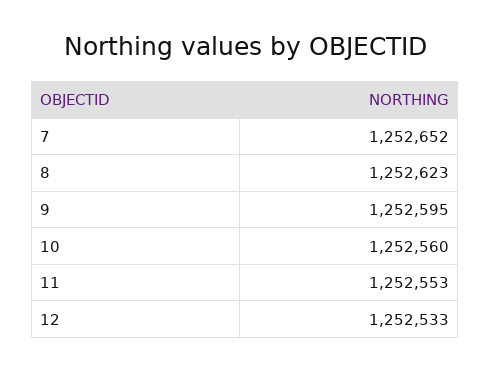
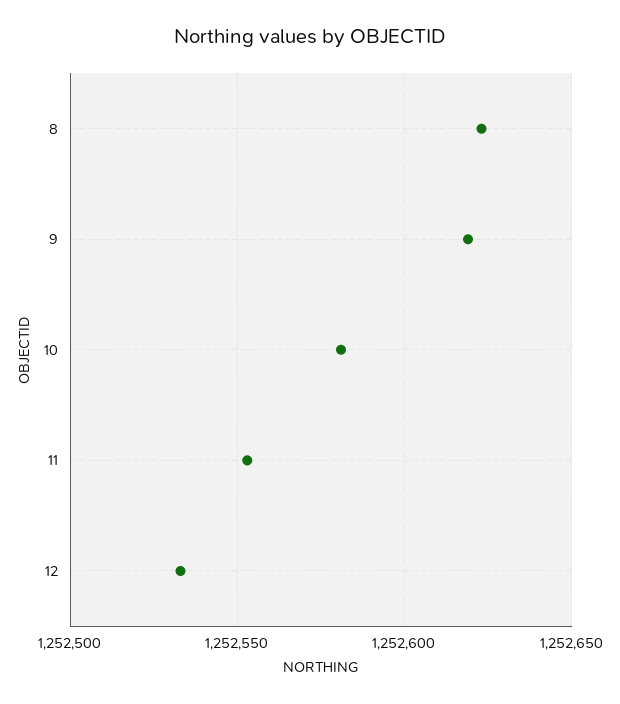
  {
-   "7": 1252652,
    "8": 1252623,
-   "9": 1252595,
+   "9": 1252620,
-   "10": 1252560,
+   "10": 1252580,
    "11": 1252553,
    "12": 1252533
  }

